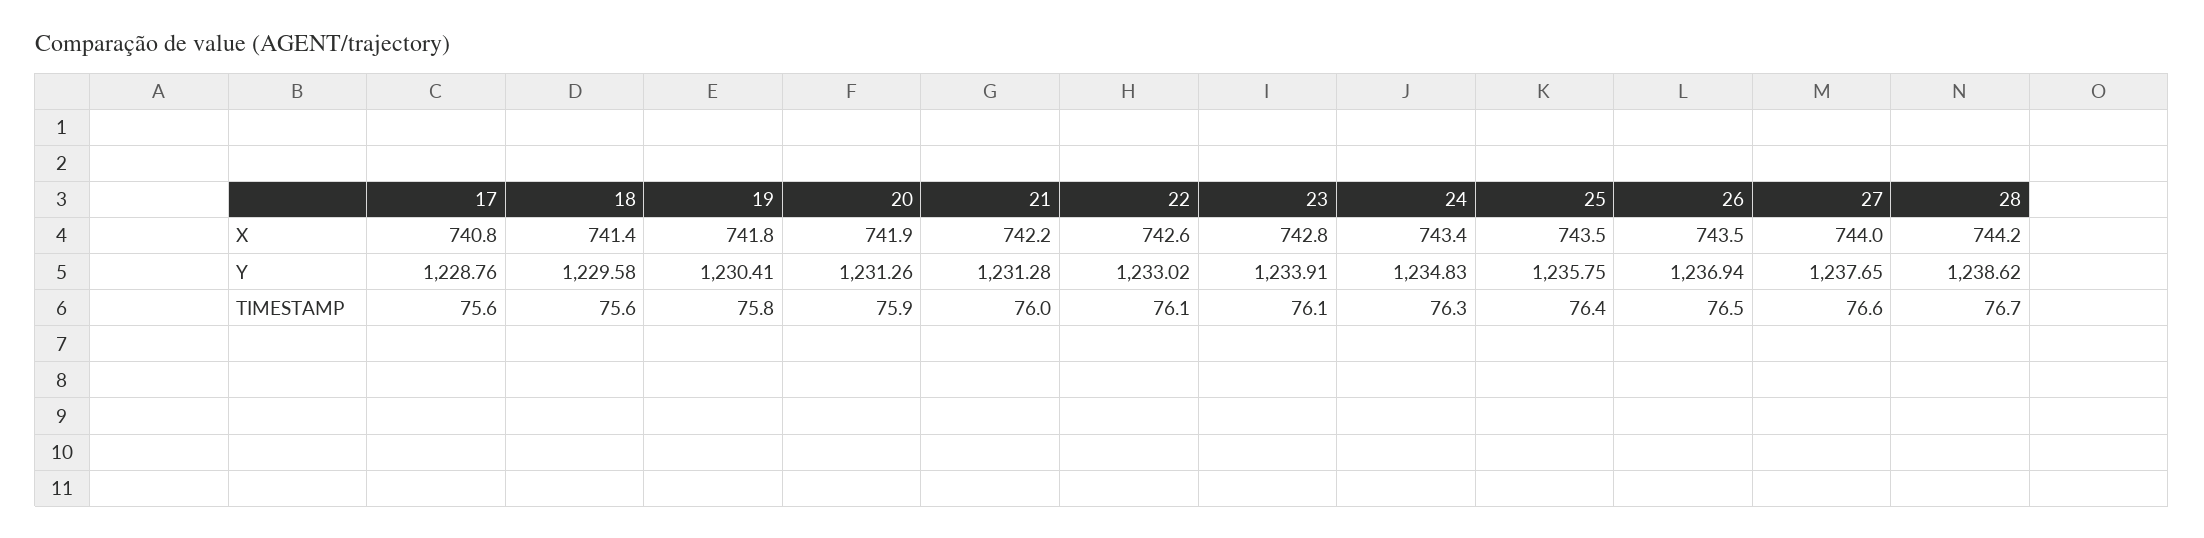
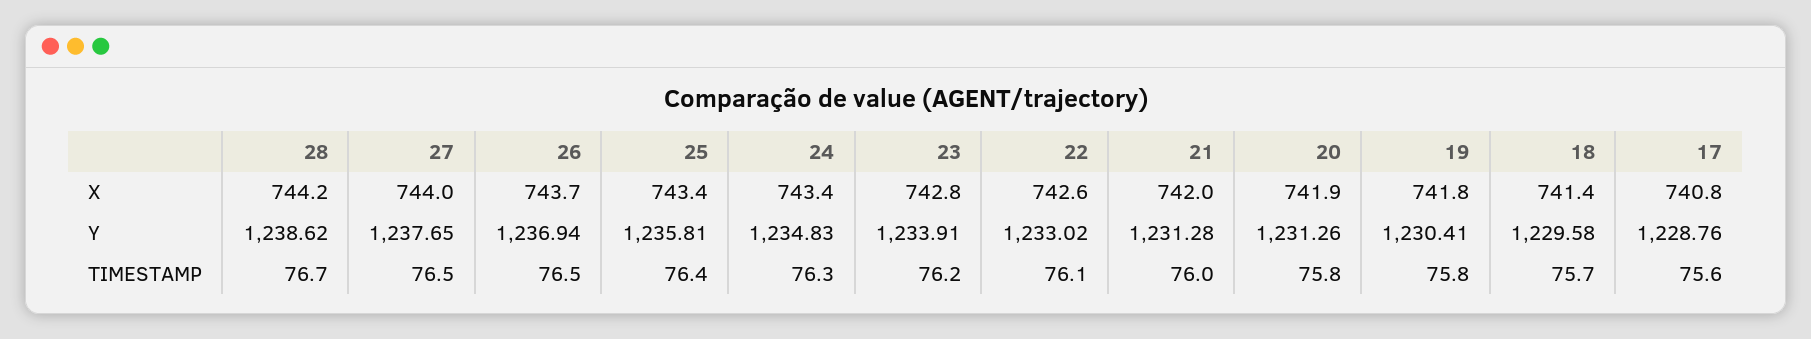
  {
    "17": {
      "X": 740.8,
      "Y": 1228.76,
      "TIMESTAMP": 75.6
    },
    "18": {
      "X": 741.4,
      "Y": 1229.58,
-     "TIMESTAMP": 75.6
+     "TIMESTAMP": 75.7
    },
    "19": {
      "X": 741.8,
      "Y": 1230.41,
      "TIMESTAMP": 75.8
    },
    "20": {
      "X": 741.9,
      "Y": 1231.26,
-     "TIMESTAMP": 75.9
+     "TIMESTAMP": 75.8
    },
    "21": {
-     "X": 742.2,
+     "X": 742,
      "Y": 1231.28,
      "TIMESTAMP": 76
    },
    "22": {
      "X": 742.6,
      "Y": 1233.02,
      "TIMESTAMP": 76.1
    },
    "23": {
      "X": 742.8,
      "Y": 1233.91,
-     "TIMESTAMP": 76.1
+     "TIMESTAMP": 76.2
    },
    "24": {
      "X": 743.4,
      "Y": 1234.83,
      "TIMESTAMP": 76.3
    },
    "25": {
-     "X": 743.5,
+     "X": 743.4,
-     "Y": 1235.75,
+     "Y": 1235.81,
      "TIMESTAMP": 76.4
    },
    "26": {
-     "X": 743.5,
+     "X": 743.7,
      "Y": 1236.94,
      "TIMESTAMP": 76.5
    },
    "27": {
      "X": 744,
      "Y": 1237.65,
-     "TIMESTAMP": 76.6
+     "TIMESTAMP": 76.5
    },
    "28": {
      "X": 744.2,
      "Y": 1238.62,
      "TIMESTAMP": 76.7
    }
  }

